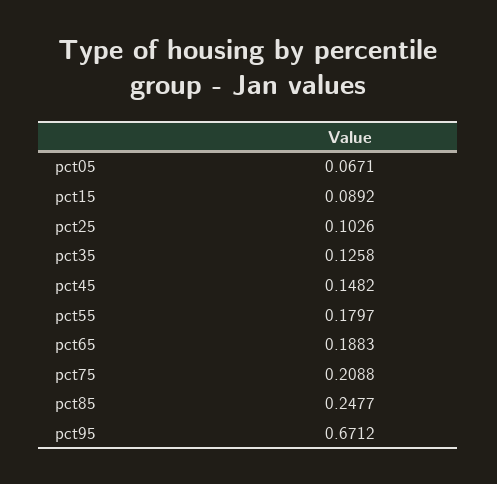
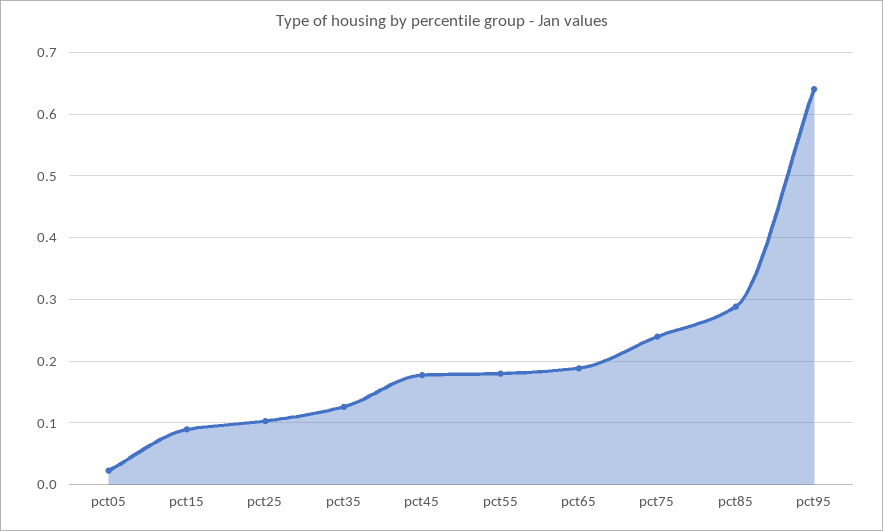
  {
-   "pct05": 0.0671,
+   "pct05": 0.02,
    "pct15": 0.0892,
    "pct25": 0.1026,
    "pct35": 0.1258,
-   "pct45": 0.1482,
+   "pct45": 0.18,
    "pct55": 0.1797,
    "pct65": 0.1883,
-   "pct75": 0.2088,
+   "pct75": 0.24,
-   "pct85": 0.2477,
+   "pct85": 0.29,
-   "pct95": 0.6712
+   "pct95": 0.64
  }

